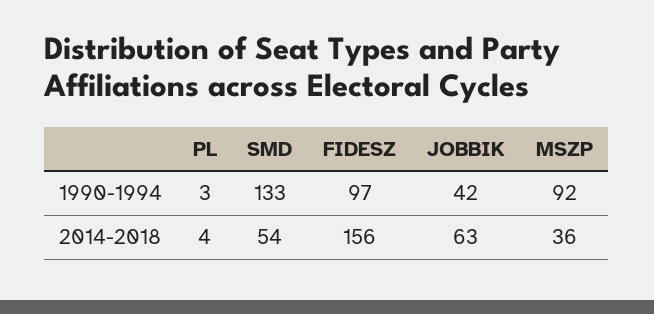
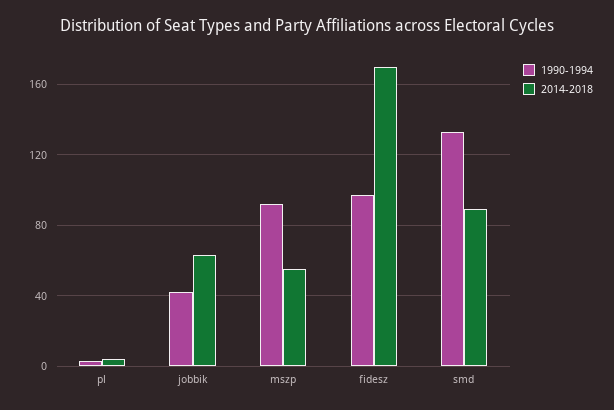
  {
    "1990-1994": {
      "PL": 3,
      "SMD": 133,
      "FIDESZ": 97,
      "JOBBIK": 42,
      "MSZP": 92
    },
    "2014-2018": {
      "PL": 4,
-     "SMD": 54,
+     "SMD": 90,
-     "FIDESZ": 156,
+     "FIDESZ": 170,
      "JOBBIK": 63,
-     "MSZP": 36
+     "MSZP": 55
    }
  }

